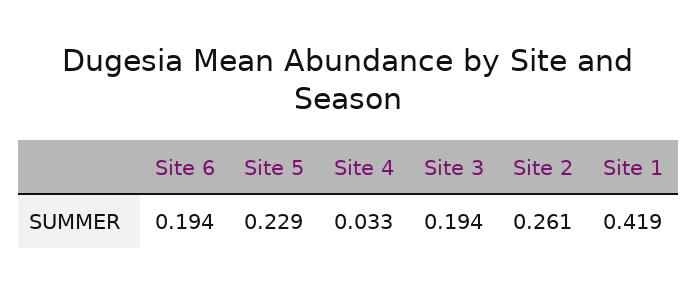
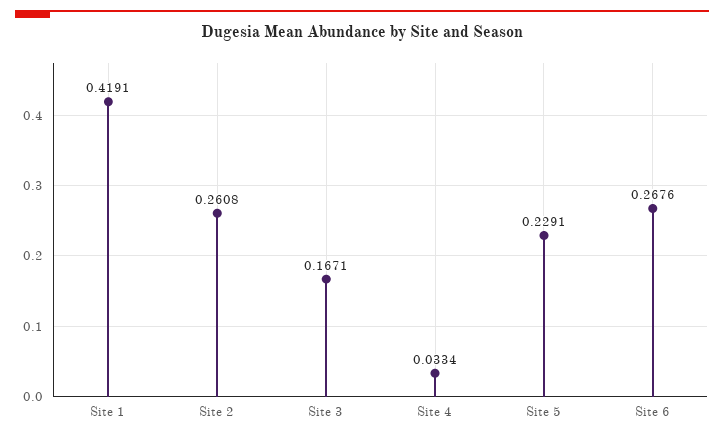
  {
-   "Site 6": 0.194,
+   "Site 6": 0.2676,
    "Site 5": 0.2291,
    "Site 4": 0.0334,
-   "Site 3": 0.194,
+   "Site 3": 0.1671,
    "Site 2": 0.2608,
    "Site 1": 0.4191
  }

